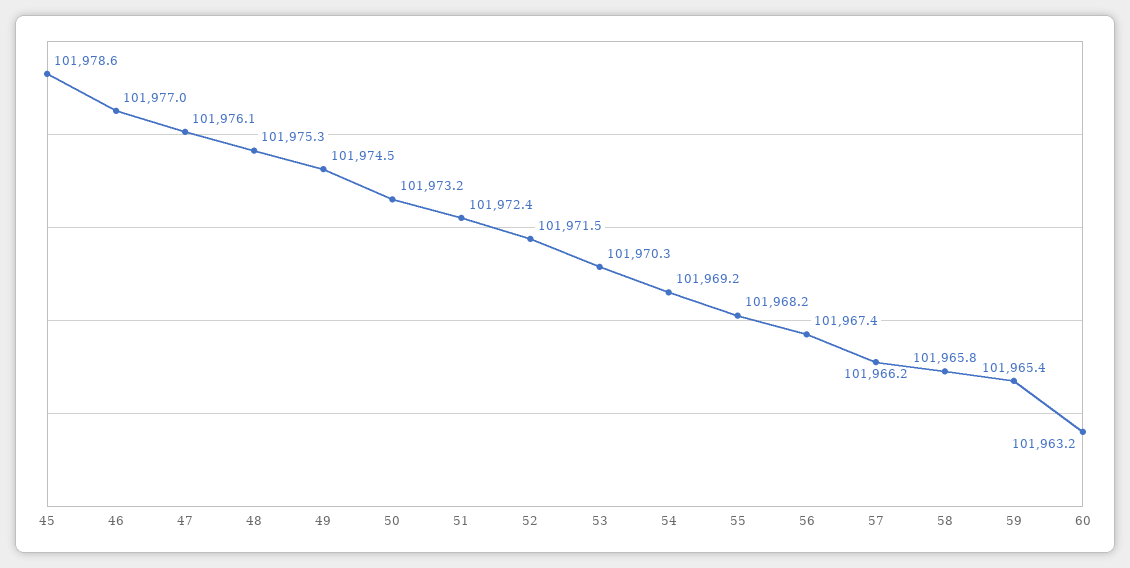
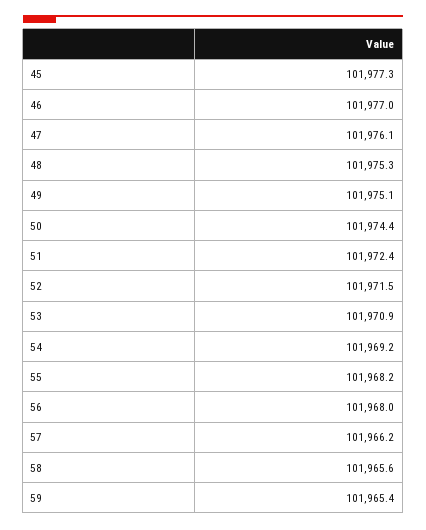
  {
-   "45": 101978.6,
+   "45": 101977.3,
    "46": 101977,
    "47": 101976.1,
    "48": 101975.3,
-   "49": 101974.5,
+   "49": 101975.1,
-   "50": 101973.2,
+   "50": 101974.4,
    "51": 101972.4,
    "52": 101971.5,
-   "53": 101970.3,
+   "53": 101970.9,
    "54": 101969.2,
    "55": 101968.2,
-   "56": 101967.4,
+   "56": 101968,
    "57": 101966.2,
-   "58": 101965.8,
+   "58": 101965.6,
-   "59": 101965.4,
+   "59": 101965.4
-   "60": 101963.2
  }

